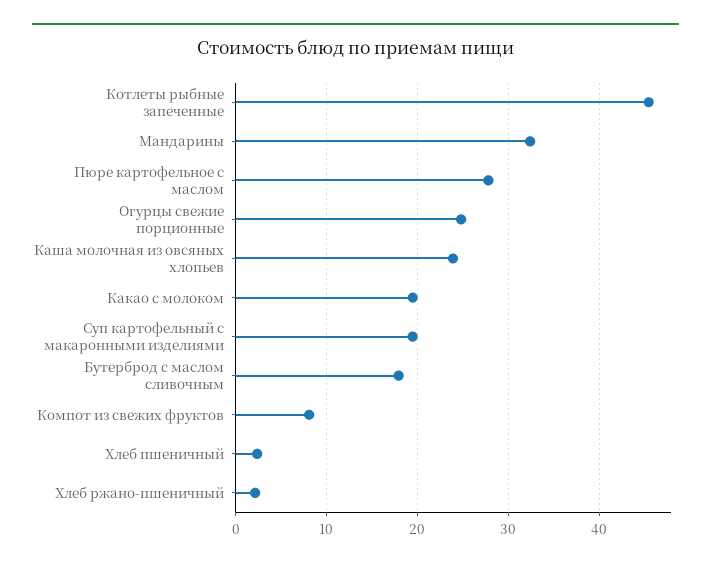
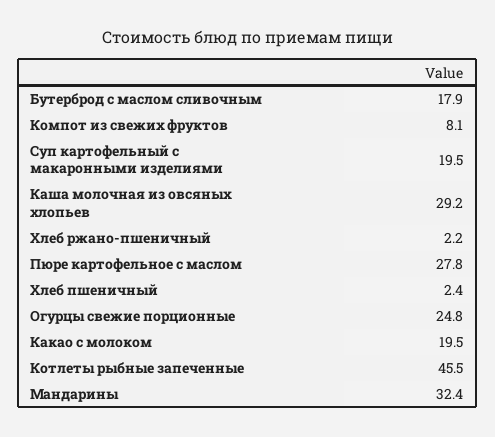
  {
    "Котлеты рыбные запеченные": 45.5,
    "Мандарины": 32.4,
    "Пюре картофельное с маслом": 27.8,
    "Огурцы свежие порционные": 24.8,
-   "Каша молочная из овсяных хлопьев": 24,
+   "Каша молочная из овсяных хлопьев": 29.2,
    "Какао с молоком": 19.5,
    "Суп картофельный с макаронными изделиями": 19.5,
    "Бутерброд с маслом сливочным": 17.9,
    "Компот из свежих фруктов": 8.1,
    "Хлеб пшеничный": 2.4,
    "Хлеб ржано-пшеничный": 2.2
  }

